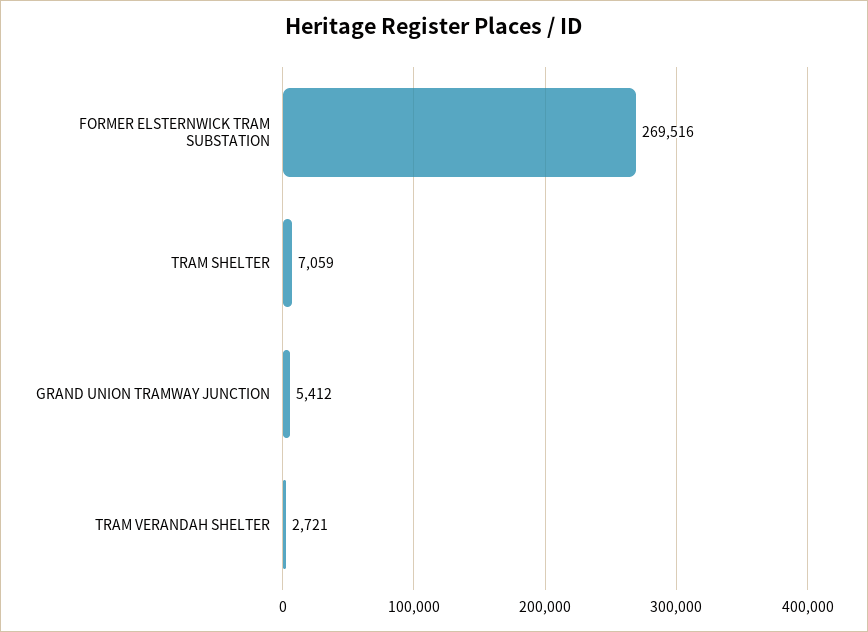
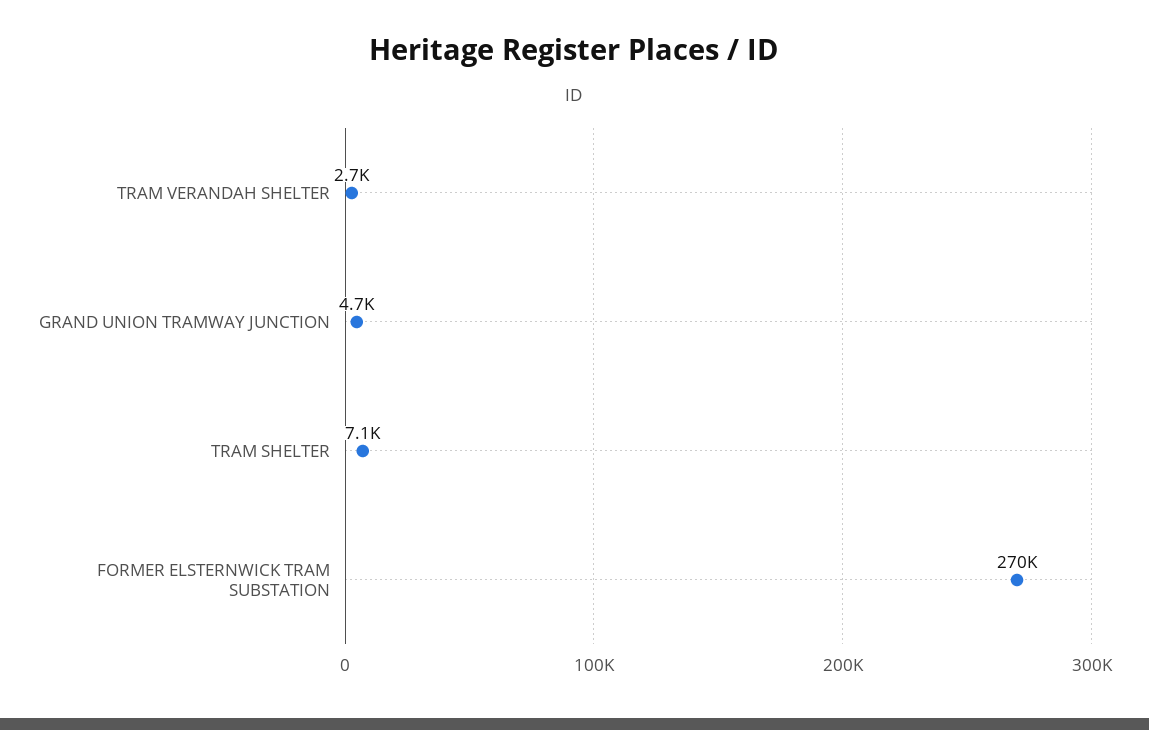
  {
    "FORMER ELSTERNWICK TRAM SUBSTATION": 269516,
    "TRAM SHELTER": 7059,
-   "GRAND UNION TRAMWAY JUNCTION": 5412,
+   "GRAND UNION TRAMWAY JUNCTION": 4700,
    "TRAM VERANDAH SHELTER": 2721
  }

